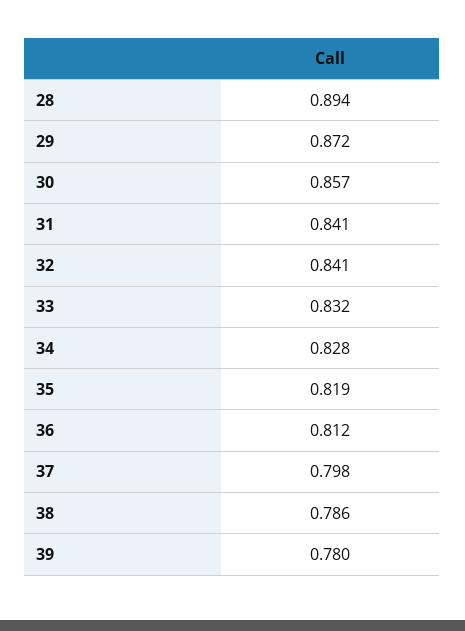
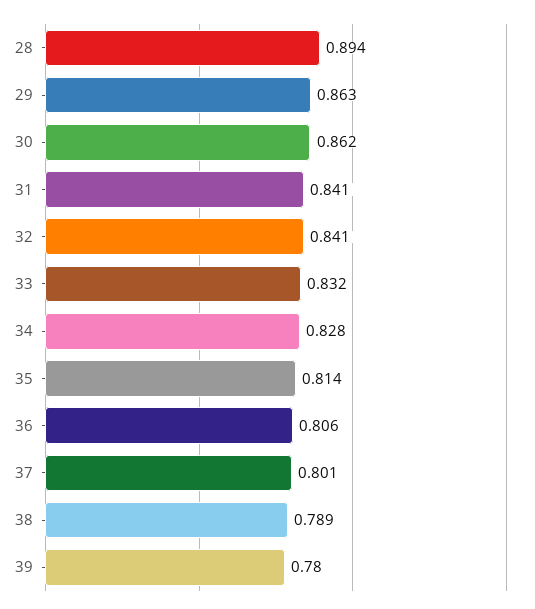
  {
    "28": 0.894,
-   "29": 0.872,
+   "29": 0.863,
-   "30": 0.857,
+   "30": 0.862,
    "31": 0.841,
    "32": 0.841,
    "33": 0.832,
    "34": 0.828,
-   "35": 0.819,
+   "35": 0.814,
-   "36": 0.812,
+   "36": 0.806,
-   "37": 0.798,
+   "37": 0.801,
-   "38": 0.786,
+   "38": 0.789,
    "39": 0.78
  }

